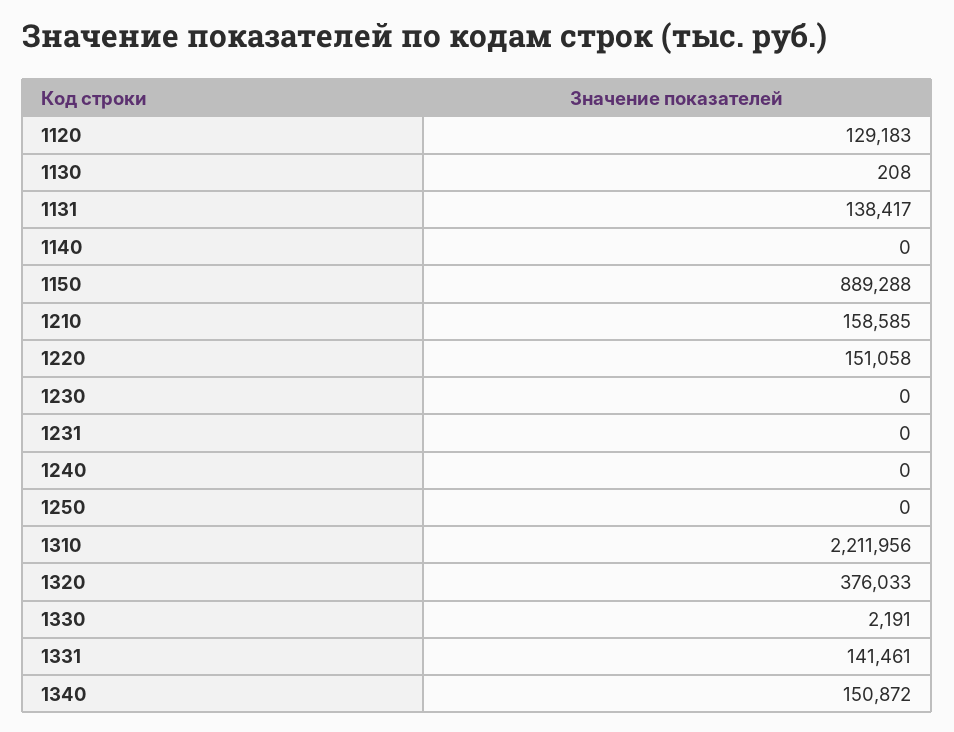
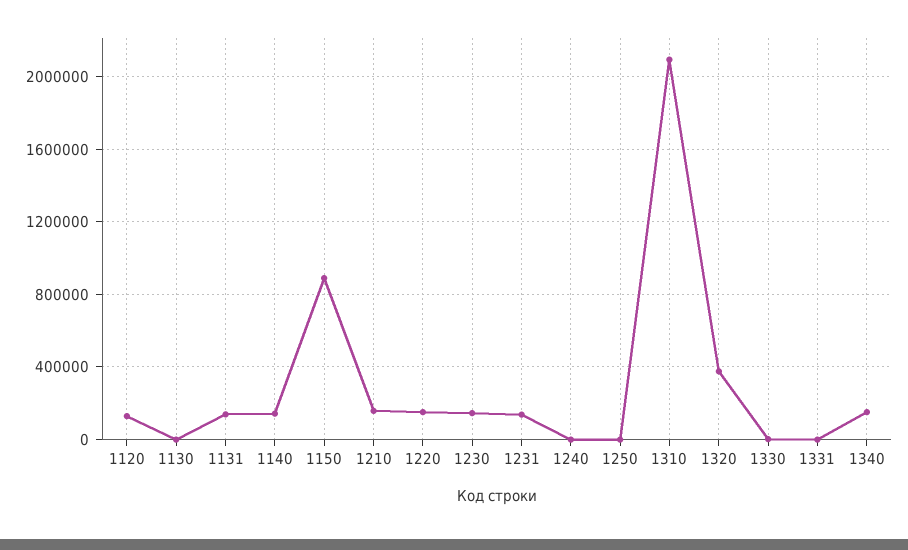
  {
    "1120": 129183,
    "1130": 208,
    "1131": 138417,
-   "1140": 0,
+   "1140": 150000,
    "1150": 889288,
    "1210": 158585,
    "1220": 151058,
-   "1230": 0,
+   "1230": 150000,
-   "1231": 0,
+   "1231": 150000,
    "1240": 0,
    "1250": 0,
-   "1310": 2211956,
+   "1310": 2100000,
    "1320": 376033,
    "1330": 2191,
-   "1331": 141461,
+   "1331": 0,
    "1340": 150872
  }

